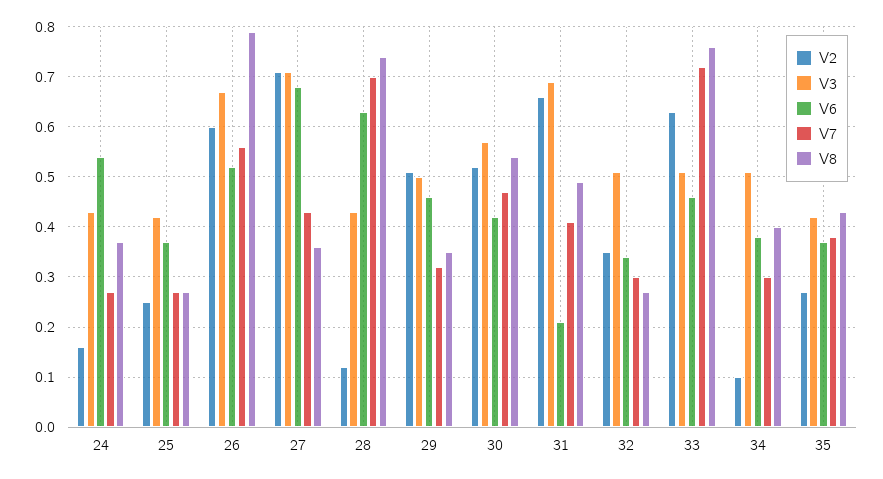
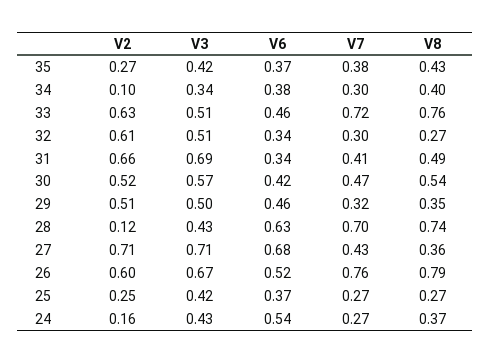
  {
    "V2": {
      "24": 0.16,
      "25": 0.25,
      "26": 0.6,
      "27": 0.71,
      "28": 0.12,
      "29": 0.51,
      "30": 0.52,
      "31": 0.66,
-     "32": 0.35,
+     "32": 0.61,
      "33": 0.63,
      "34": 0.1,
      "35": 0.27
    },
    "V3": {
      "24": 0.43,
      "25": 0.42,
      "26": 0.67,
      "27": 0.71,
      "28": 0.43,
      "29": 0.5,
      "30": 0.57,
      "31": 0.69,
      "32": 0.51,
      "33": 0.51,
-     "34": 0.5,
+     "34": 0.34,
      "35": 0.42
    },
    "V6": {
      "24": 0.54,
      "25": 0.37,
      "26": 0.52,
      "27": 0.68,
      "28": 0.63,
      "29": 0.46,
      "30": 0.42,
-     "31": 0.2,
+     "31": 0.34,
      "32": 0.34,
      "33": 0.46,
      "34": 0.38,
      "35": 0.37
    },
    "V7": {
      "24": 0.27,
      "25": 0.27,
-     "26": 0.55,
+     "26": 0.76,
      "27": 0.43,
      "28": 0.7,
      "29": 0.32,
      "30": 0.47,
      "31": 0.41,
      "32": 0.3,
      "33": 0.72,
      "34": 0.3,
      "35": 0.38
    },
    "V8": {
      "24": 0.37,
      "25": 0.27,
      "26": 0.79,
      "27": 0.36,
      "28": 0.74,
      "29": 0.35,
      "30": 0.54,
      "31": 0.49,
      "32": 0.27,
      "33": 0.76,
      "34": 0.4,
      "35": 0.43
    }
  }

